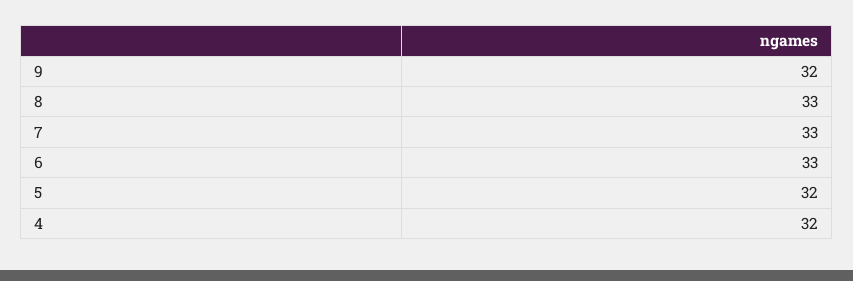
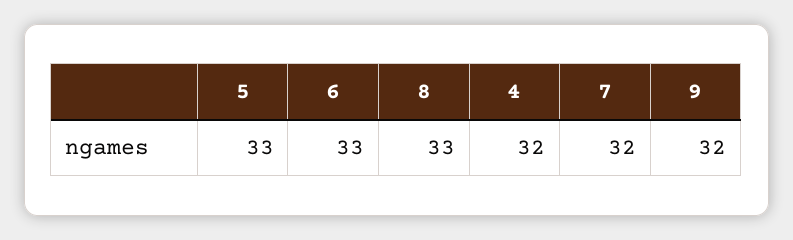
  {
    "9": 32,
    "8": 33,
-   "7": 33,
+   "7": 32,
    "6": 33,
-   "5": 32,
+   "5": 33,
    "4": 32
  }

